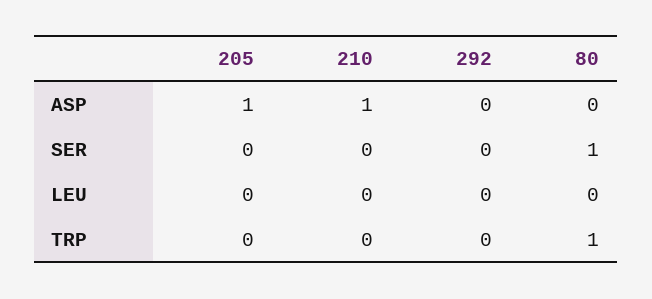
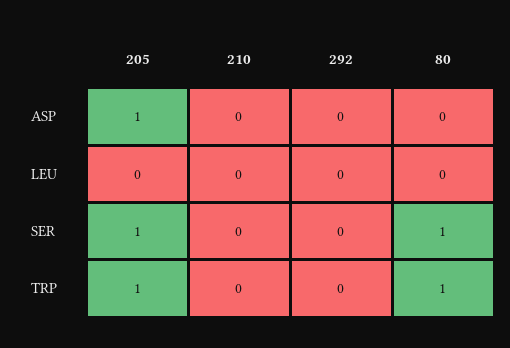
  {
    "205": {
      "ASP": 1,
-     "SER": 0,
+     "SER": 1,
      "LEU": 0,
-     "TRP": 0
+     "TRP": 1
    },
    "210": {
-     "ASP": 1,
+     "ASP": 0,
      "SER": 0,
      "LEU": 0,
      "TRP": 0
    },
    "292": {
      "ASP": 0,
      "SER": 0,
      "LEU": 0,
      "TRP": 0
    },
    "80": {
      "ASP": 0,
      "SER": 1,
      "LEU": 0,
      "TRP": 1
    }
  }

